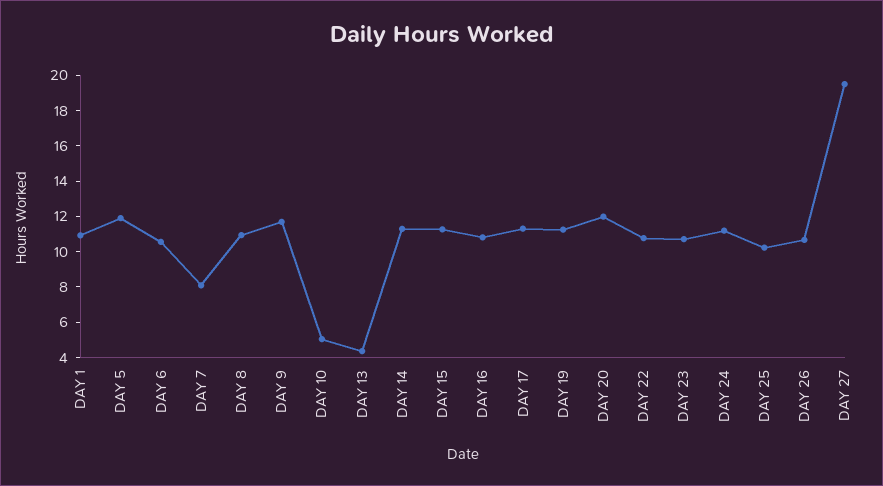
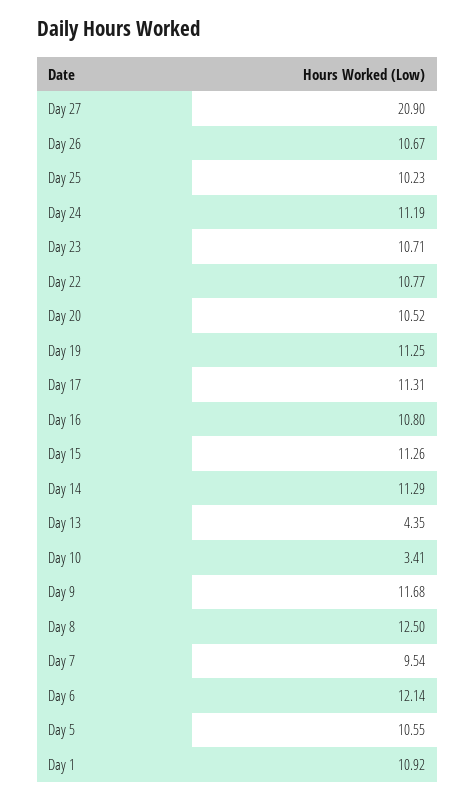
  {
    "DAY 1": 10.92,
-   "DAY 5": 12,
+   "DAY 5": 10.55,
-   "DAY 6": 10.5,
+   "DAY 6": 12.14,
-   "DAY 7": 8,
+   "DAY 7": 9.54,
-   "DAY 8": 11,
+   "DAY 8": 12.5,
    "DAY 9": 11.68,
-   "DAY 10": 5,
+   "DAY 10": 3.41,
    "DAY 13": 4.35,
    "DAY 14": 11.29,
    "DAY 15": 11.26,
    "DAY 16": 10.8,
    "DAY 17": 11.31,
    "DAY 19": 11.25,
-   "DAY 20": 12,
+   "DAY 20": 10.52,
    "DAY 22": 10.77,
    "DAY 23": 10.71,
    "DAY 24": 11.19,
    "DAY 25": 10.23,
    "DAY 26": 10.67,
-   "DAY 27": 19.5
+   "DAY 27": 20.9
  }

